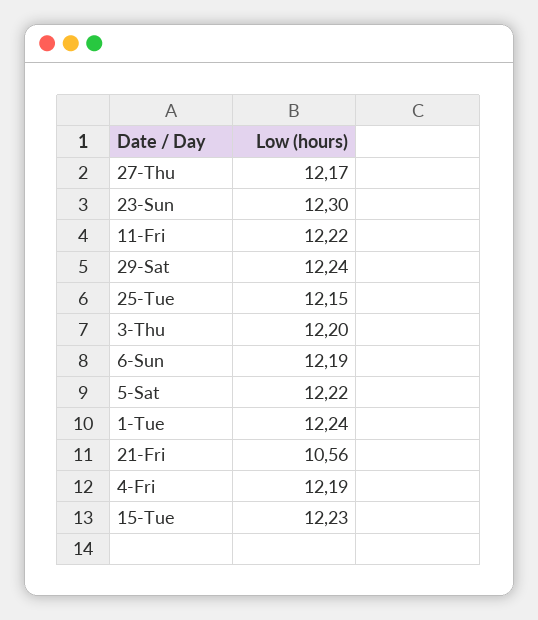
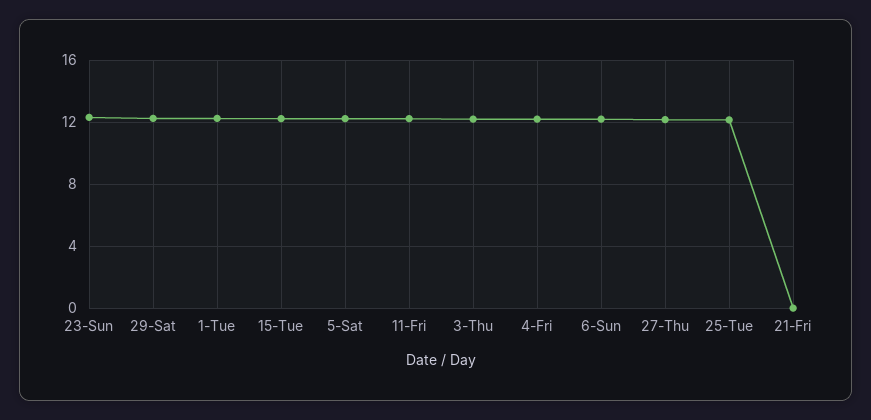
  {
    "27-Thu": 12.17,
    "23-Sun": 12.3,
    "11-Fri": 12.22,
    "29-Sat": 12.24,
    "25-Tue": 12.15,
    "3-Thu": 12.2,
    "6-Sun": 12.19,
    "5-Sat": 12.22,
    "1-Tue": 12.24,
-   "21-Fri": 10.56,
+   "21-Fri": 0,
    "4-Fri": 12.19,
    "15-Tue": 12.23
  }

